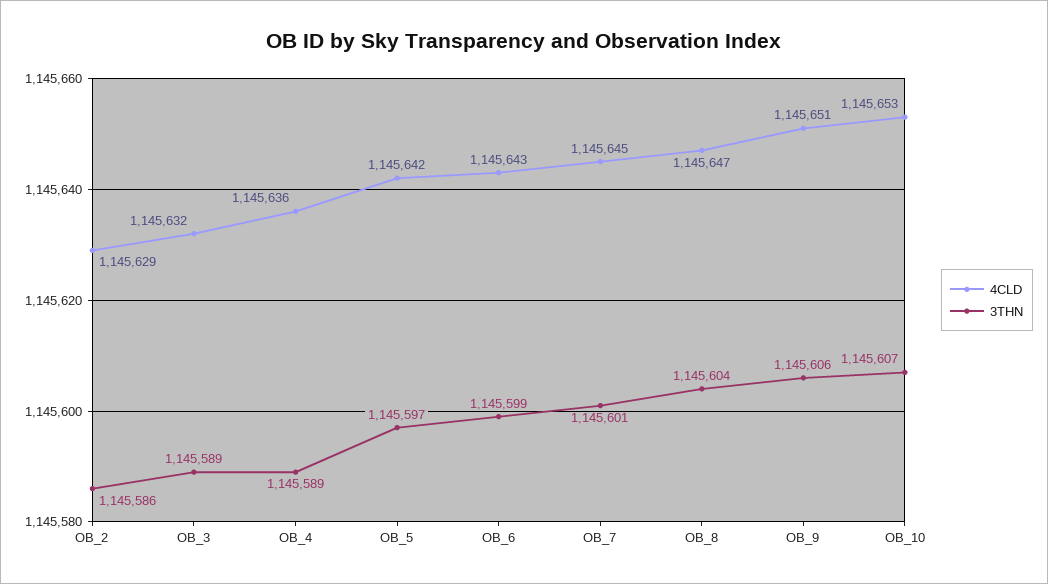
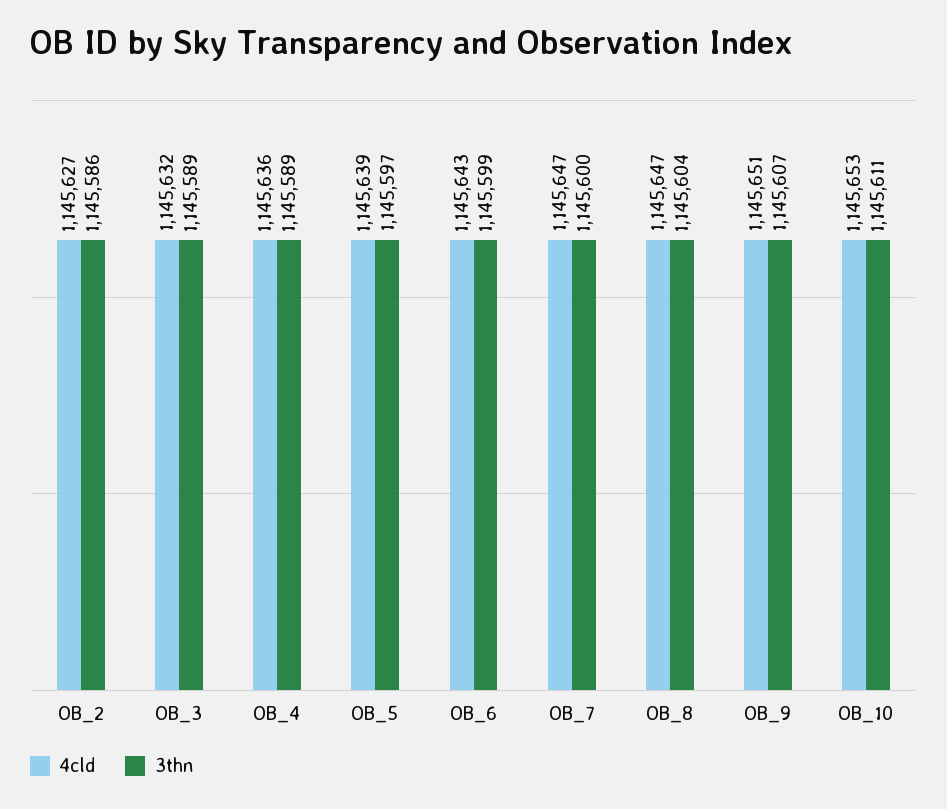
  {
    "4CLD": {
-     "OB_2": 1145629,
+     "OB_2": 1145627,
      "OB_3": 1145632,
      "OB_4": 1145636,
-     "OB_5": 1145642,
+     "OB_5": 1145639,
      "OB_6": 1145643,
-     "OB_7": 1145645,
+     "OB_7": 1145647,
      "OB_8": 1145647,
      "OB_9": 1145651,
      "OB_10": 1145653
    },
    "3THN": {
      "OB_2": 1145586,
      "OB_3": 1145589,
      "OB_4": 1145589,
      "OB_5": 1145597,
      "OB_6": 1145599,
-     "OB_7": 1145601,
+     "OB_7": 1145600,
      "OB_8": 1145604,
-     "OB_9": 1145606,
+     "OB_9": 1145607,
-     "OB_10": 1145607
+     "OB_10": 1145611
    }
  }

